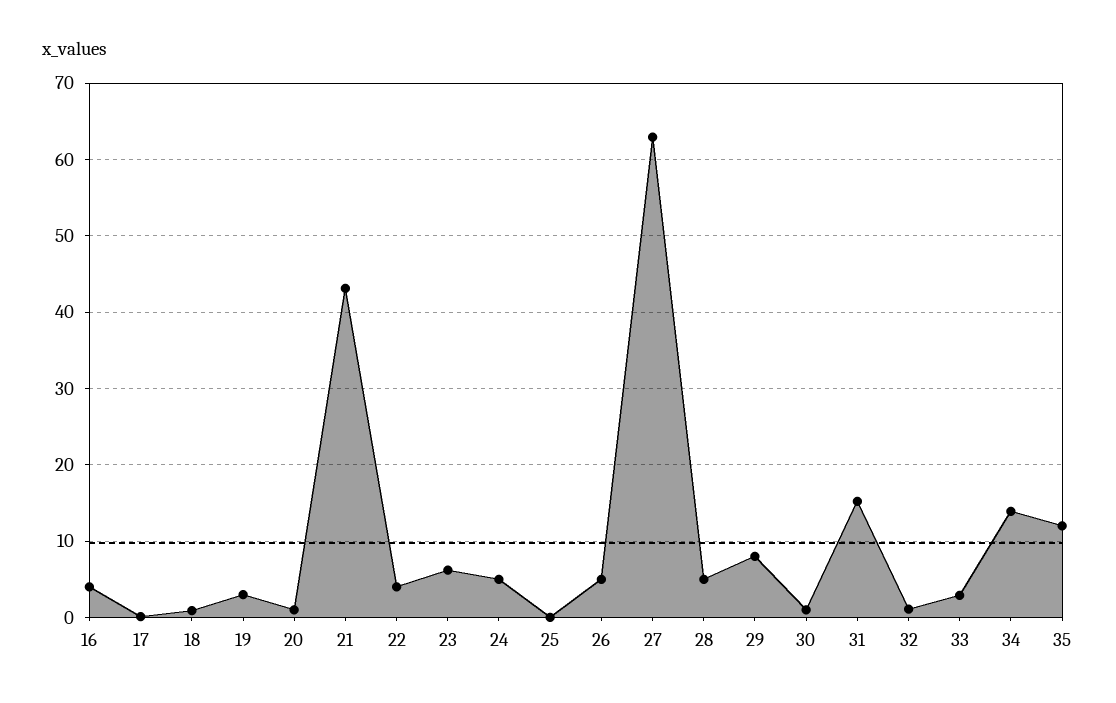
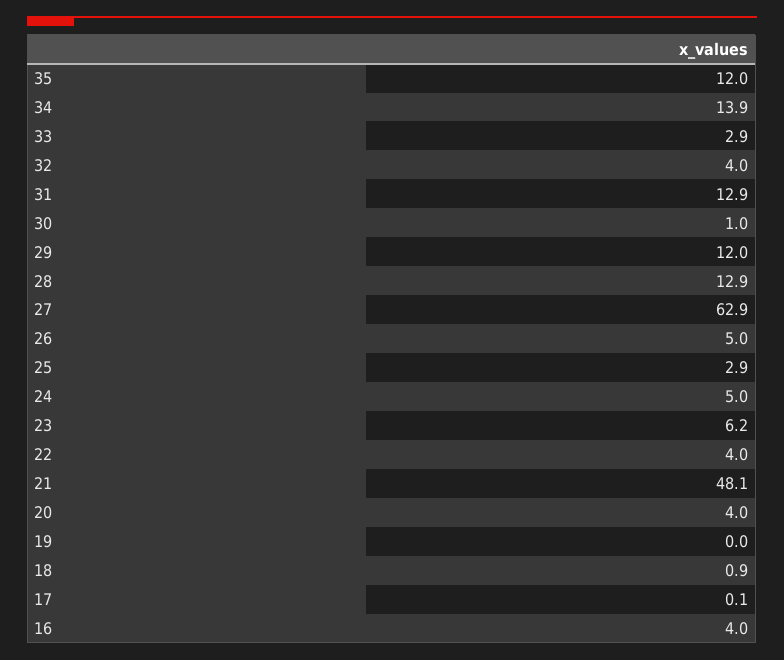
  {
    "16": 4,
    "17": 0.1,
    "18": 0.9,
-   "19": 3,
+   "19": 0,
-   "20": 1,
+   "20": 4,
-   "21": 43,
+   "21": 48.1,
    "22": 4,
    "23": 6.2,
    "24": 5,
-   "25": 0,
+   "25": 2.9,
    "26": 5,
    "27": 62.9,
-   "28": 5,
+   "28": 12.9,
-   "29": 8,
+   "29": 12,
    "30": 1,
-   "31": 15,
+   "31": 12.9,
-   "32": 1,
+   "32": 4,
    "33": 2.9,
    "34": 13.9,
    "35": 12
  }

